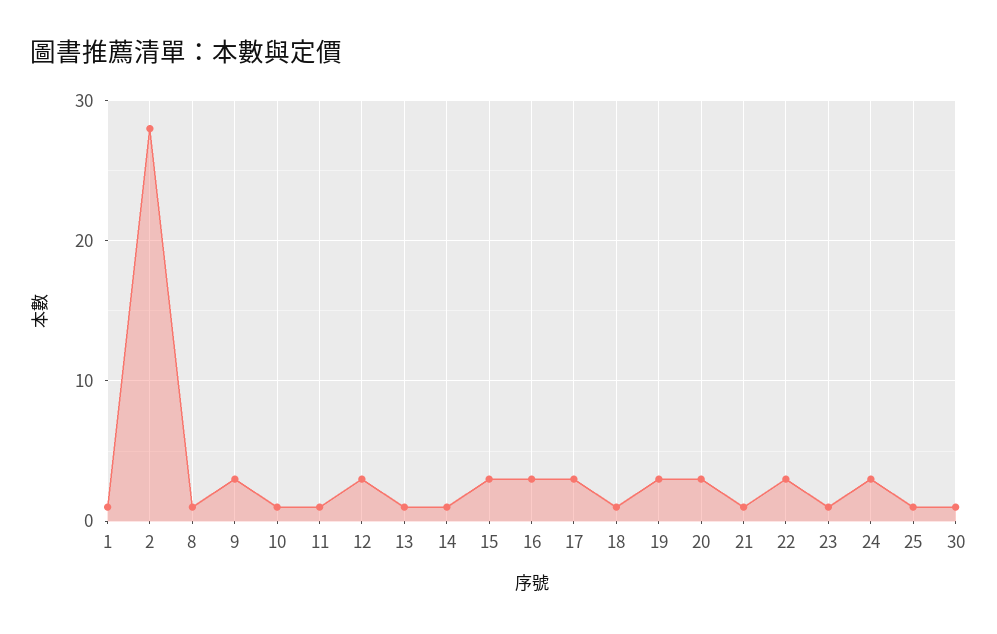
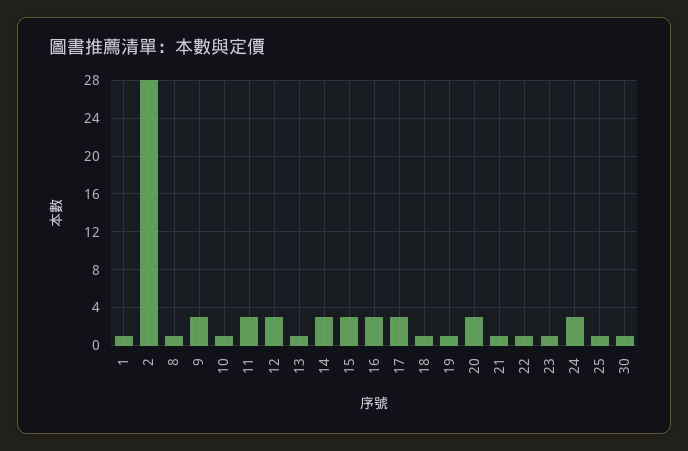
  {
    "1": 1,
    "2": 28,
    "8": 1,
    "9": 3,
    "10": 1,
-   "11": 1,
+   "11": 3,
    "12": 3,
    "13": 1,
-   "14": 1,
+   "14": 3,
    "15": 3,
    "16": 3,
    "17": 3,
    "18": 1,
-   "19": 3,
+   "19": 1,
    "20": 3,
    "21": 1,
-   "22": 3,
+   "22": 1,
    "23": 1,
    "24": 3,
    "25": 1,
    "30": 1
  }

